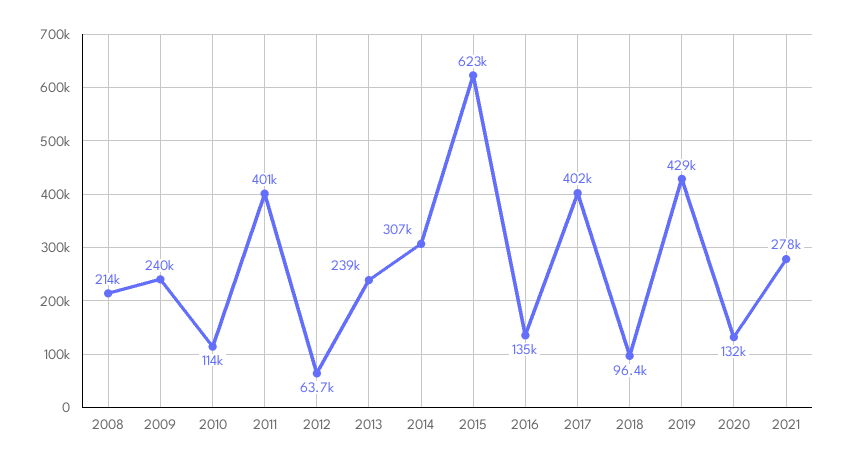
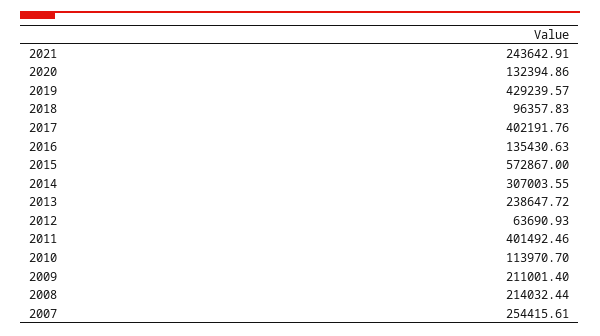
  {
    "2008": 214032.44,
-   "2009": 240000,
+   "2009": 211001.4,
    "2010": 113970.7,
    "2011": 401492.46,
    "2012": 63690.93,
    "2013": 238647.72,
    "2014": 307003.55,
-   "2015": 623000,
+   "2015": 572867,
    "2016": 135430.63,
    "2017": 402191.76,
    "2018": 96357.83,
    "2019": 429239.57,
    "2020": 132394.86,
-   "2021": 278000
+   "2021": 243642.91,
+   "2007": 254415.61
  }

